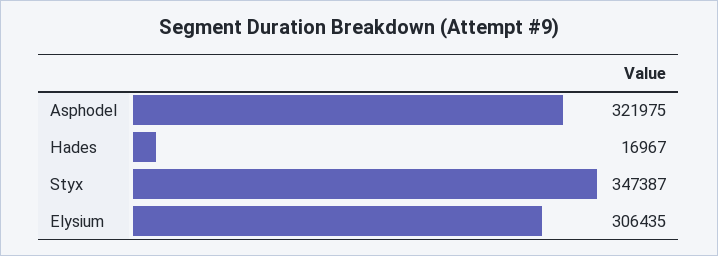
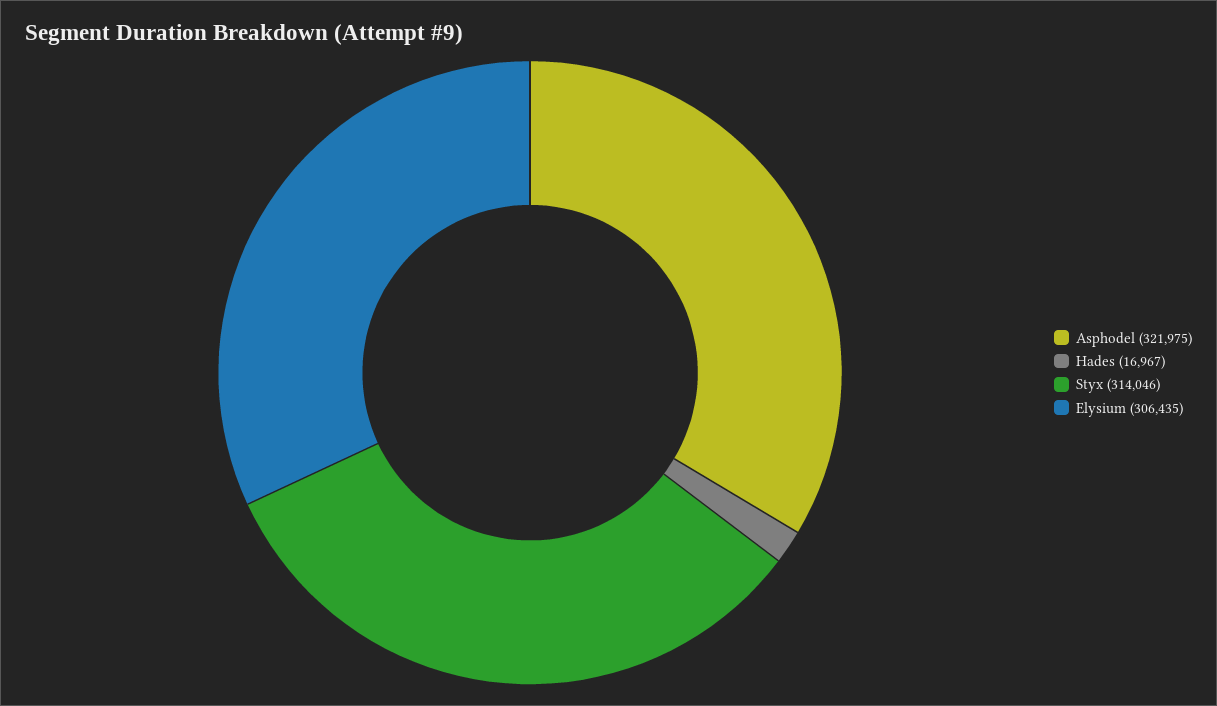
  {
    "Asphodel": 321975,
    "Hades": 16967,
-   "Styx": 347387,
+   "Styx": 314046,
    "Elysium": 306435
  }

